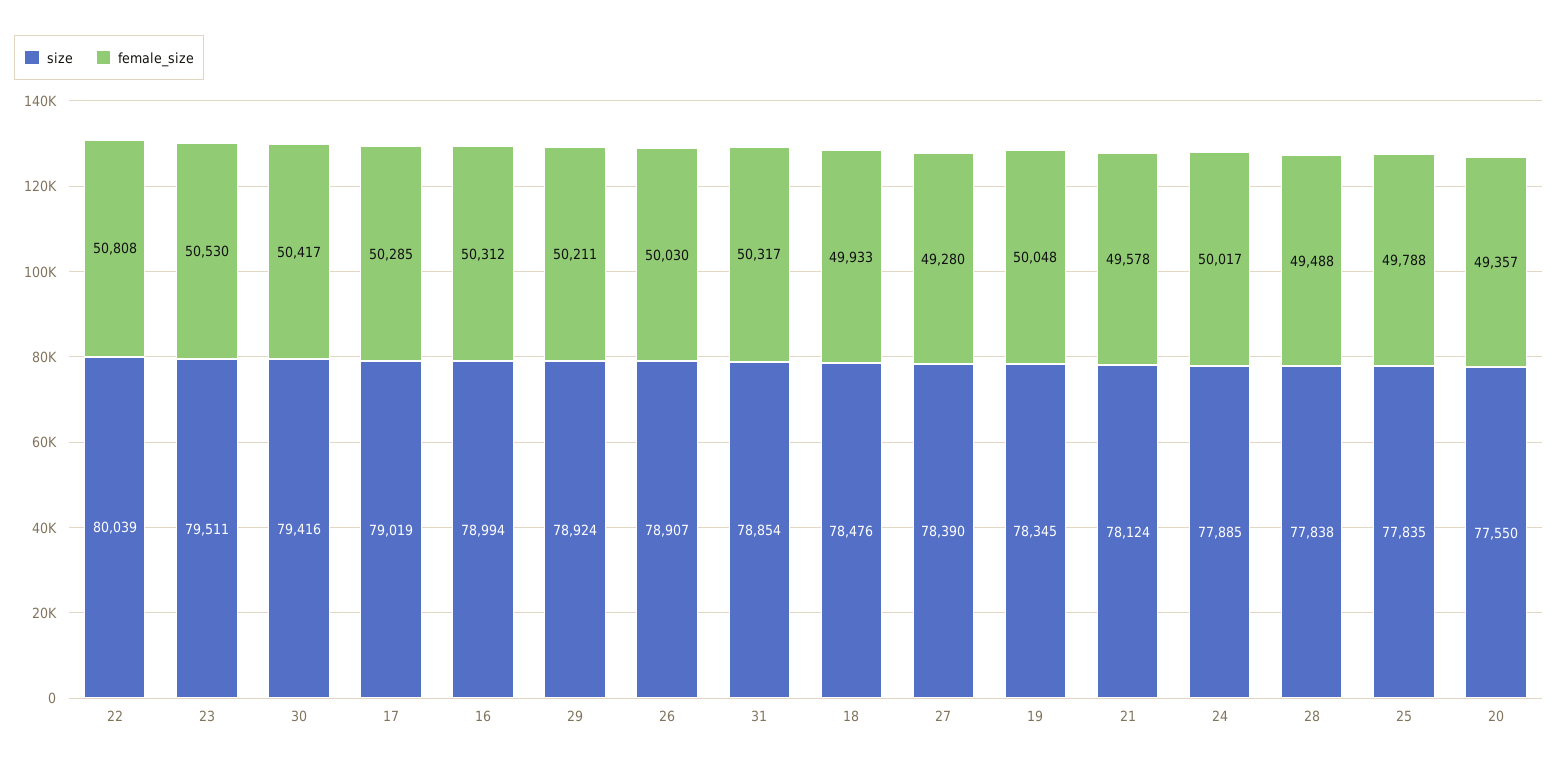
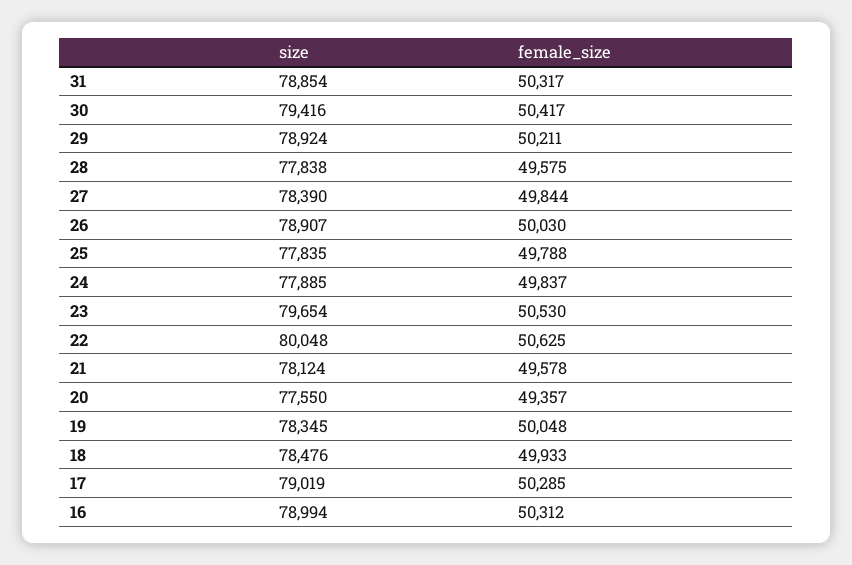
  {
    "size": {
-     "22": 80039,
+     "22": 80048,
-     "23": 79511,
+     "23": 79654,
      "30": 79416,
      "17": 79019,
      "16": 78994,
      "29": 78924,
      "26": 78907,
      "31": 78854,
      "18": 78476,
      "27": 78390,
      "19": 78345,
      "21": 78124,
      "24": 77885,
      "28": 77838,
      "25": 77835,
      "20": 77550
    },
    "female_size": {
-     "22": 50808,
+     "22": 50625,
      "23": 50530,
      "30": 50417,
      "17": 50285,
      "16": 50312,
      "29": 50211,
      "26": 50030,
      "31": 50317,
      "18": 49933,
-     "27": 49280,
+     "27": 49844,
      "19": 50048,
      "21": 49578,
-     "24": 50017,
+     "24": 49837,
-     "28": 49488,
+     "28": 49575,
      "25": 49788,
      "20": 49357
    }
  }

